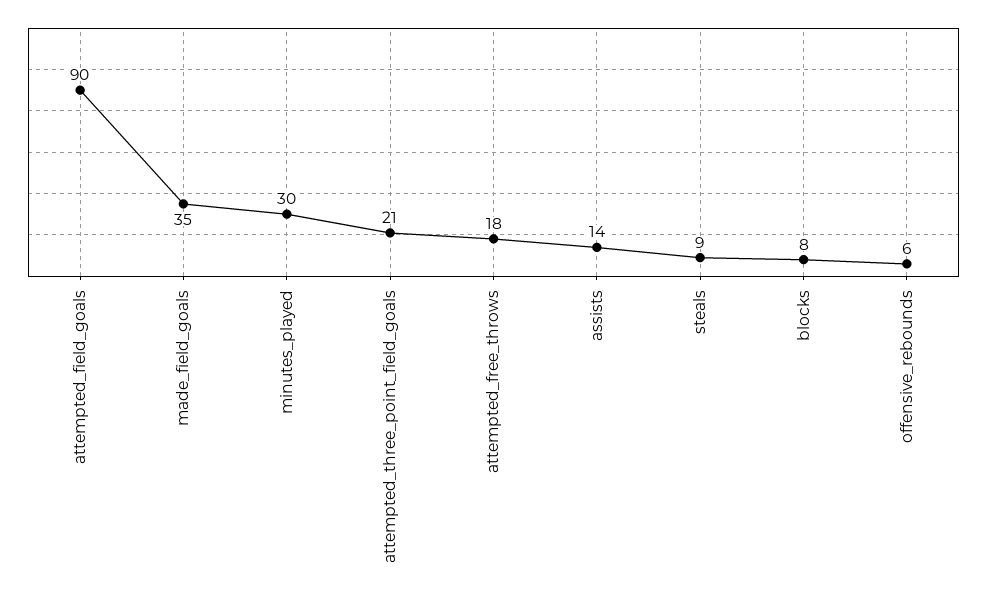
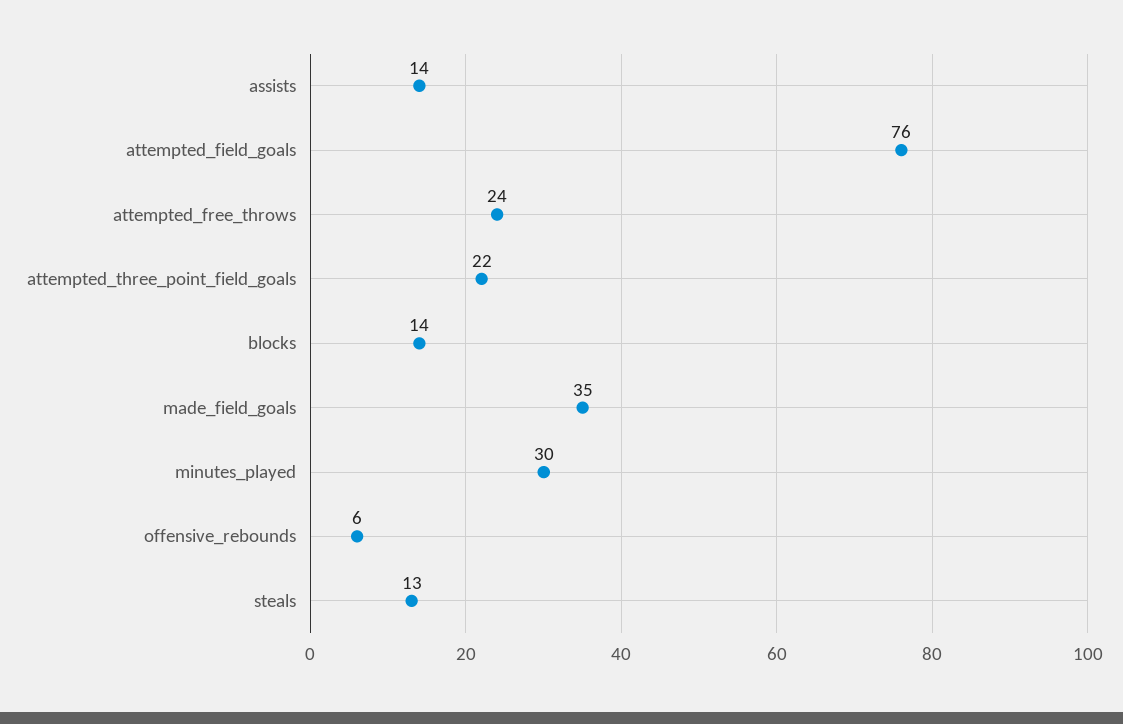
  {
-   "attempted_field_goals": 90,
+   "attempted_field_goals": 76,
    "made_field_goals": 35,
    "minutes_played": 30,
-   "attempted_three_point_field_goals": 21,
+   "attempted_three_point_field_goals": 22,
-   "attempted_free_throws": 18,
+   "attempted_free_throws": 24,
    "assists": 14,
-   "steals": 9,
+   "steals": 13,
-   "blocks": 8,
+   "blocks": 14,
    "offensive_rebounds": 6
  }

